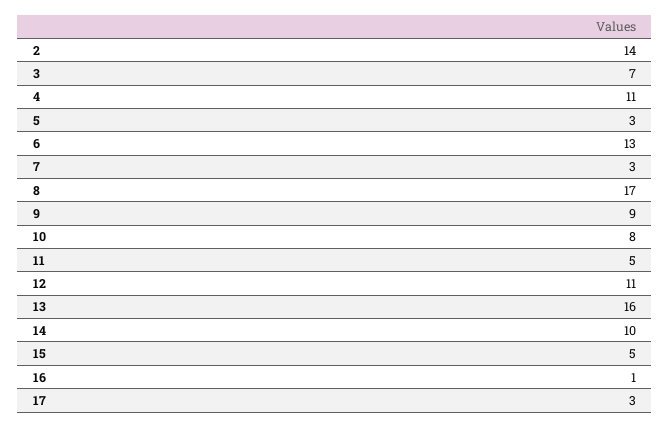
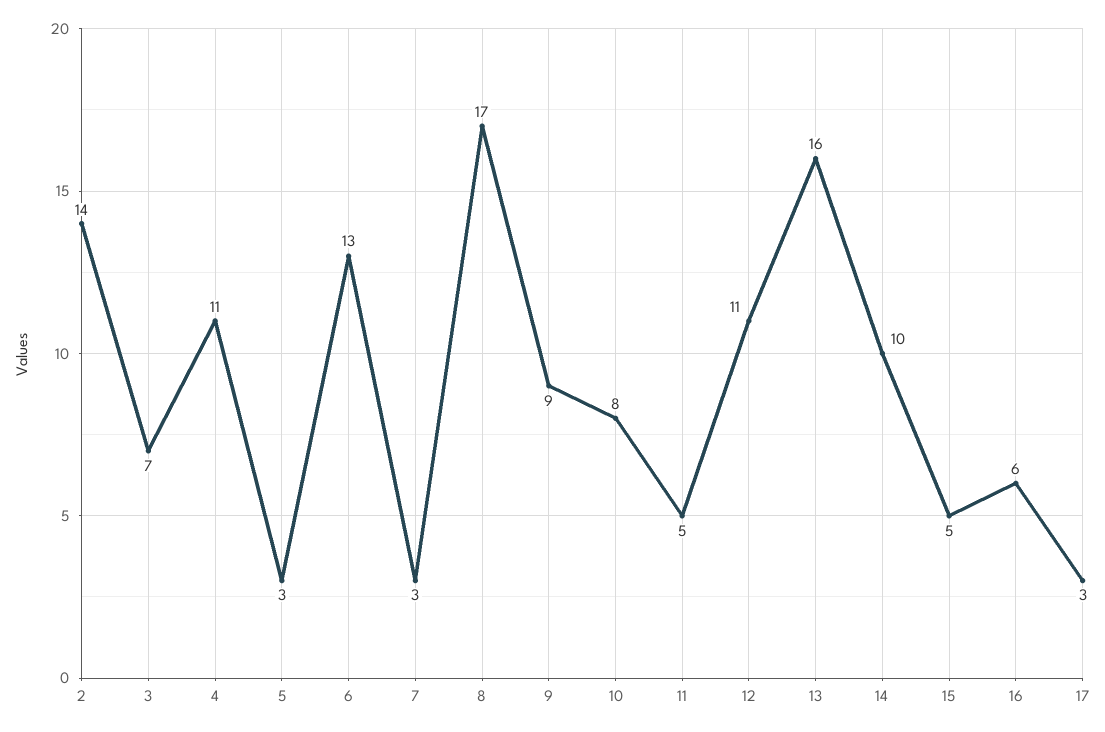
  {
    "2": 14,
    "3": 7,
    "4": 11,
    "5": 3,
    "6": 13,
    "7": 3,
    "8": 17,
    "9": 9,
    "10": 8,
    "11": 5,
    "12": 11,
    "13": 16,
    "14": 10,
    "15": 5,
-   "16": 1,
+   "16": 6,
    "17": 3
  }

